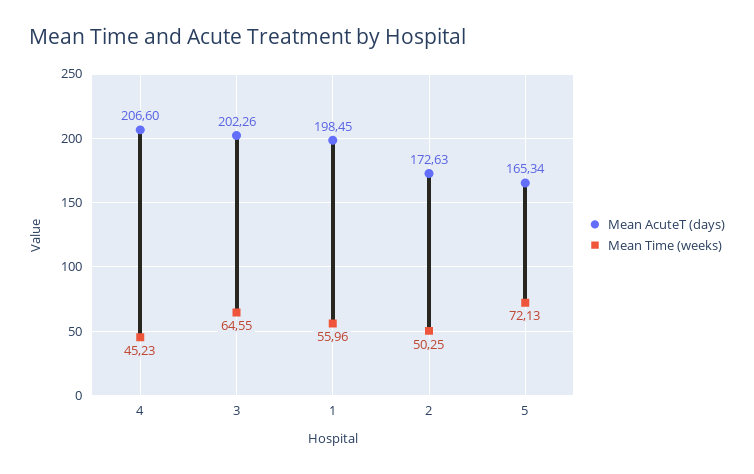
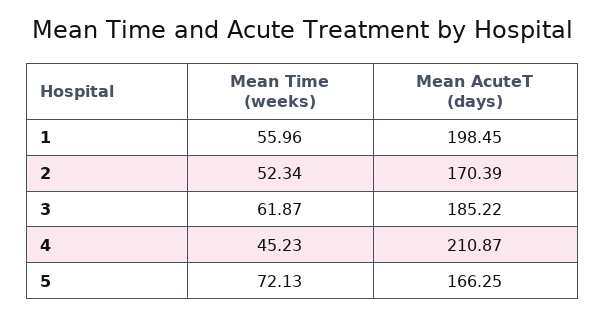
  {
    "Mean AcuteT (days)": {
-     "4": 206.6,
+     "4": 210.87,
-     "3": 202.26,
+     "3": 185.22,
      "1": 198.45,
-     "2": 172.63,
+     "2": 170.39,
-     "5": 165.34
+     "5": 166.25
    },
    "Mean Time (weeks)": {
      "4": 45.23,
-     "3": 64.55,
+     "3": 61.87,
      "1": 55.96,
-     "2": 50.25,
+     "2": 52.34,
      "5": 72.13
    }
  }

